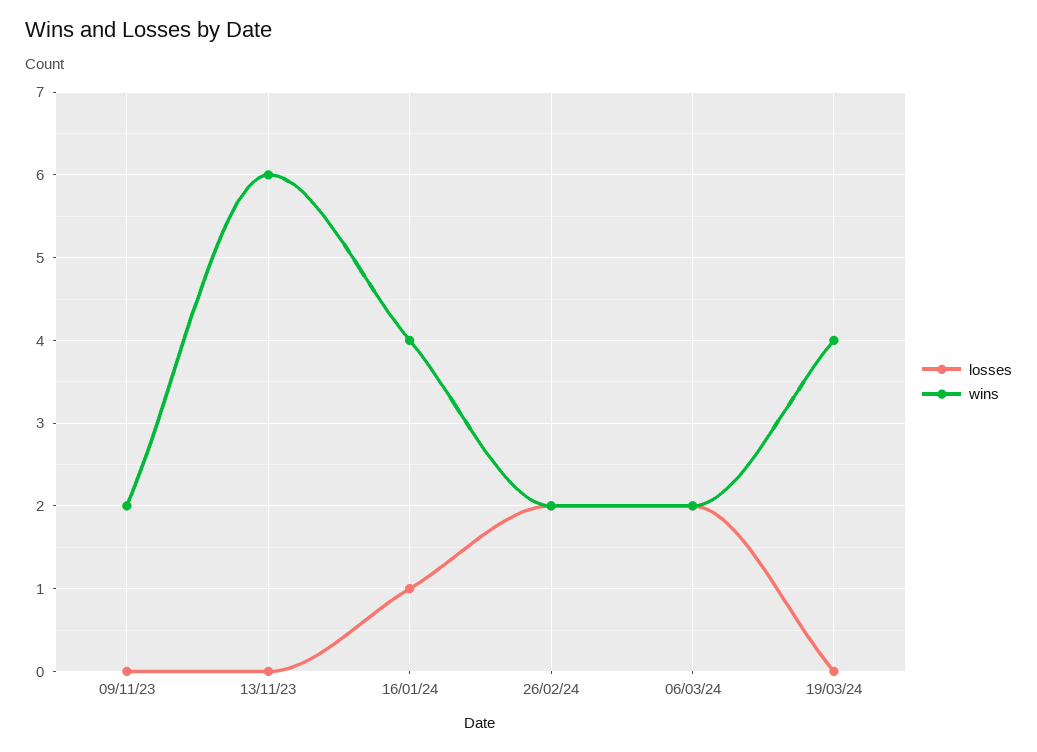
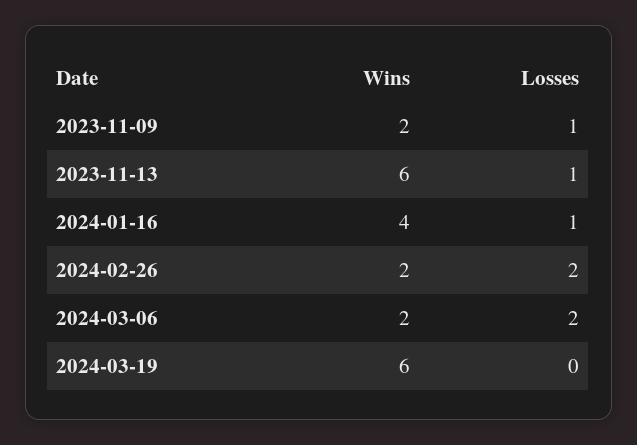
  {
    "losses": {
-     "09/11/23": 0,
+     "09/11/23": 1,
-     "13/11/23": 0,
+     "13/11/23": 1,
      "16/01/24": 1,
      "26/02/24": 2,
      "06/03/24": 2,
      "19/03/24": 0
    },
    "wins": {
      "09/11/23": 2,
      "13/11/23": 6,
      "16/01/24": 4,
      "26/02/24": 2,
      "06/03/24": 2,
-     "19/03/24": 4
+     "19/03/24": 6
    }
  }

